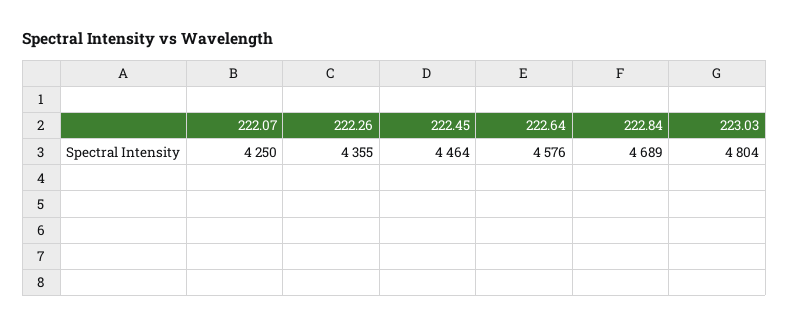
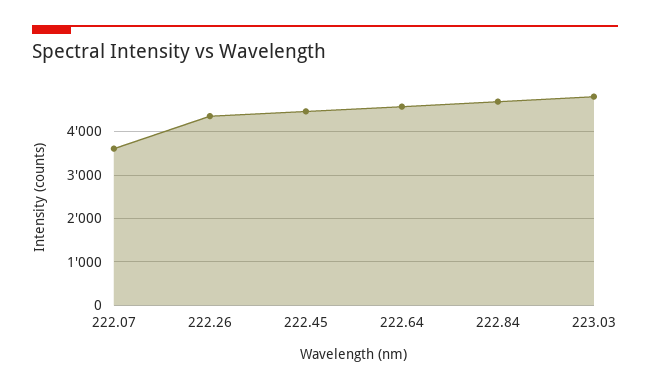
  {
-   "222.07": 4250,
+   "222.07": 3600,
    "222.26": 4355,
    "222.45": 4464,
    "222.64": 4576,
    "222.84": 4689,
    "223.03": 4804
  }

